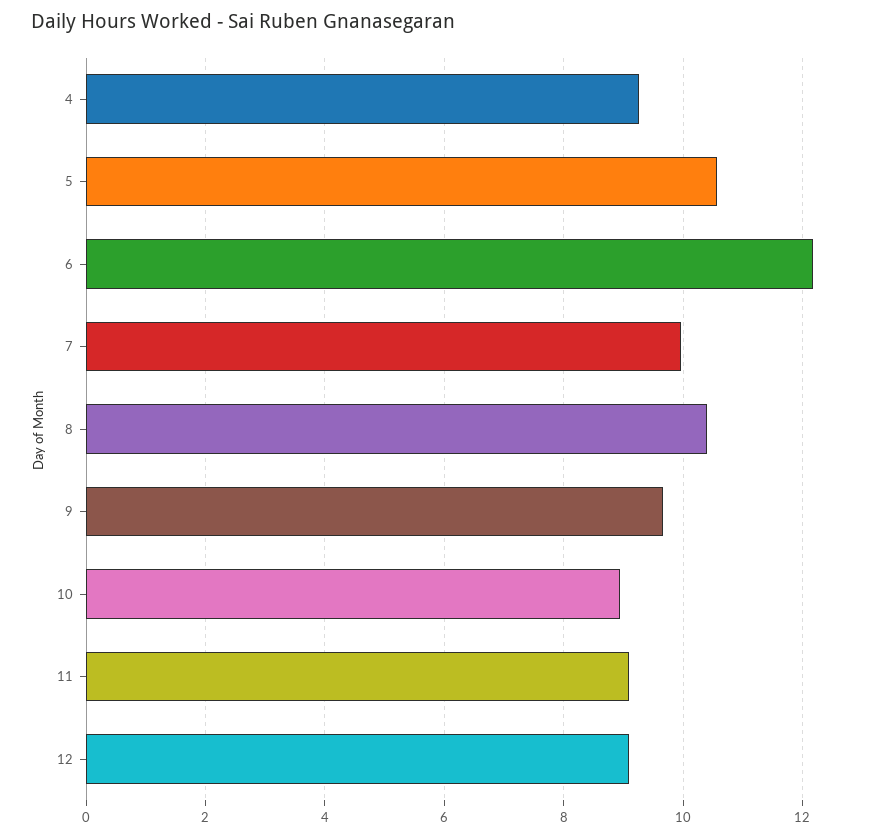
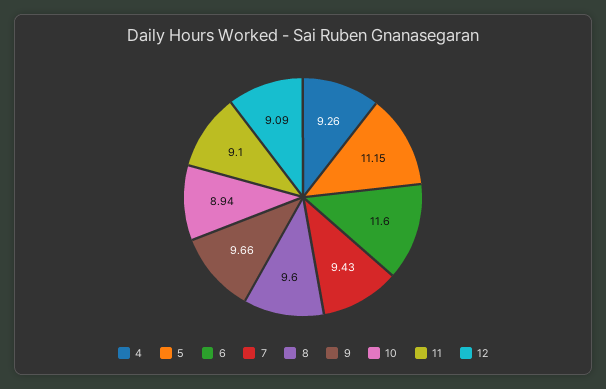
  {
    "4": 9.26,
-   "5": 10.6,
+   "5": 11.15,
-   "6": 12.2,
+   "6": 11.6,
-   "7": 10,
+   "7": 9.43,
-   "8": 10.4,
+   "8": 9.6,
    "9": 9.66,
    "10": 8.94,
    "11": 9.1,
    "12": 9.09
  }

